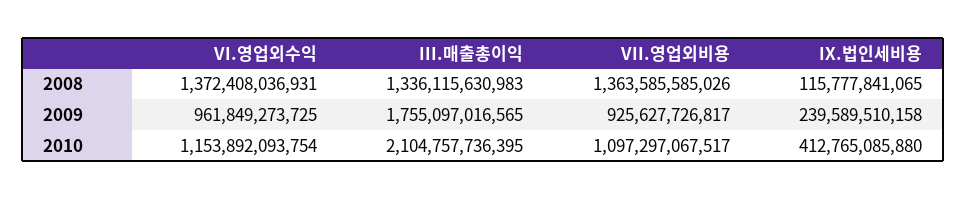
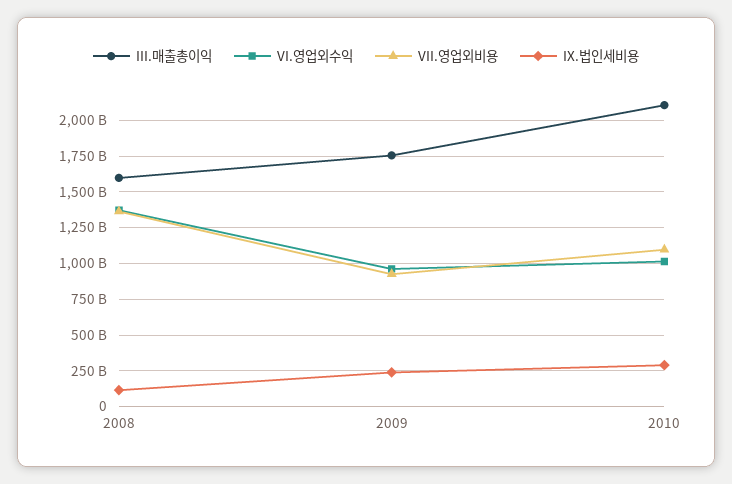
  {
    "VI.영업외수익": {
      "2008": 1372408036931,
      "2009": 961849273725,
-     "2010": 1153892093754
+     "2010": 1000000000000
    },
    "III.매출총이익": {
-     "2008": 1336115630983,
+     "2008": 1600000000000,
      "2009": 1755097016565,
      "2010": 2104757736395
    },
    "VII.영업외비용": {
      "2008": 1363585585026,
      "2009": 925627726817,
      "2010": 1097297067517
    },
    "IX.법인세비용": {
      "2008": 115777841065,
      "2009": 239589510158,
-     "2010": 412765085880
+     "2010": 300000000000
    }
  }

